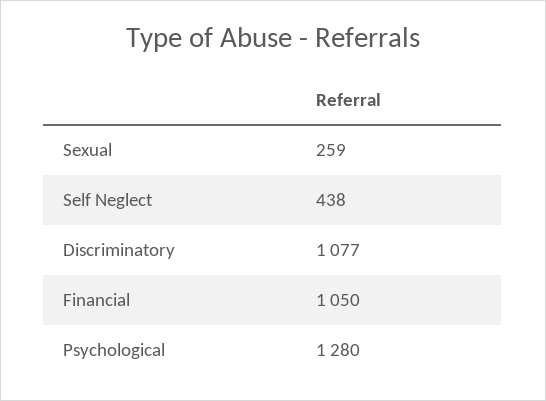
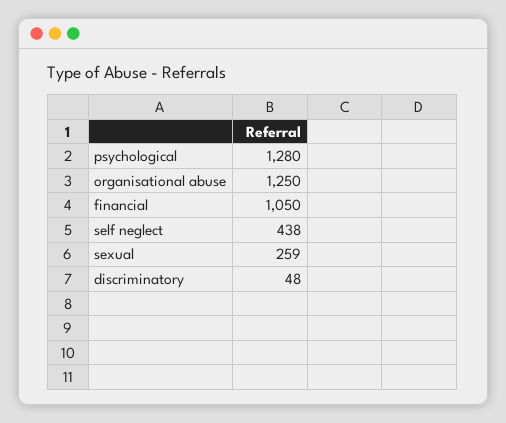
  {
    "Sexual": 259,
    "Self Neglect": 438,
-   "Discriminatory": 1077,
+   "Discriminatory": 48,
    "Financial": 1050,
-   "Psychological": 1280
+   "Psychological": 1280,
+   "organisational abuse": 1250
  }

